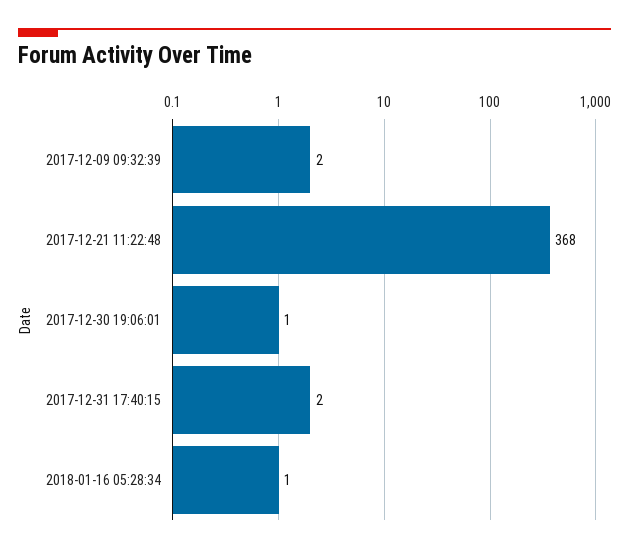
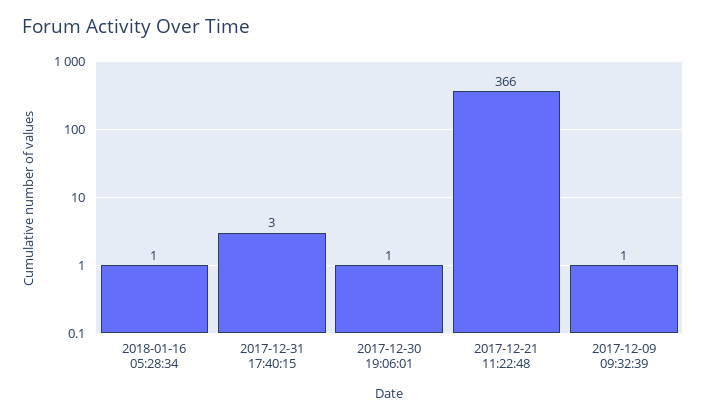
  {
-   "2017-12-09 09:32:39": 2,
+   "2017-12-09 09:32:39": 1,
-   "2017-12-21 11:22:48": 368,
+   "2017-12-21 11:22:48": 366,
    "2017-12-30 19:06:01": 1,
-   "2017-12-31 17:40:15": 2,
+   "2017-12-31 17:40:15": 3,
    "2018-01-16 05:28:34": 1
  }

